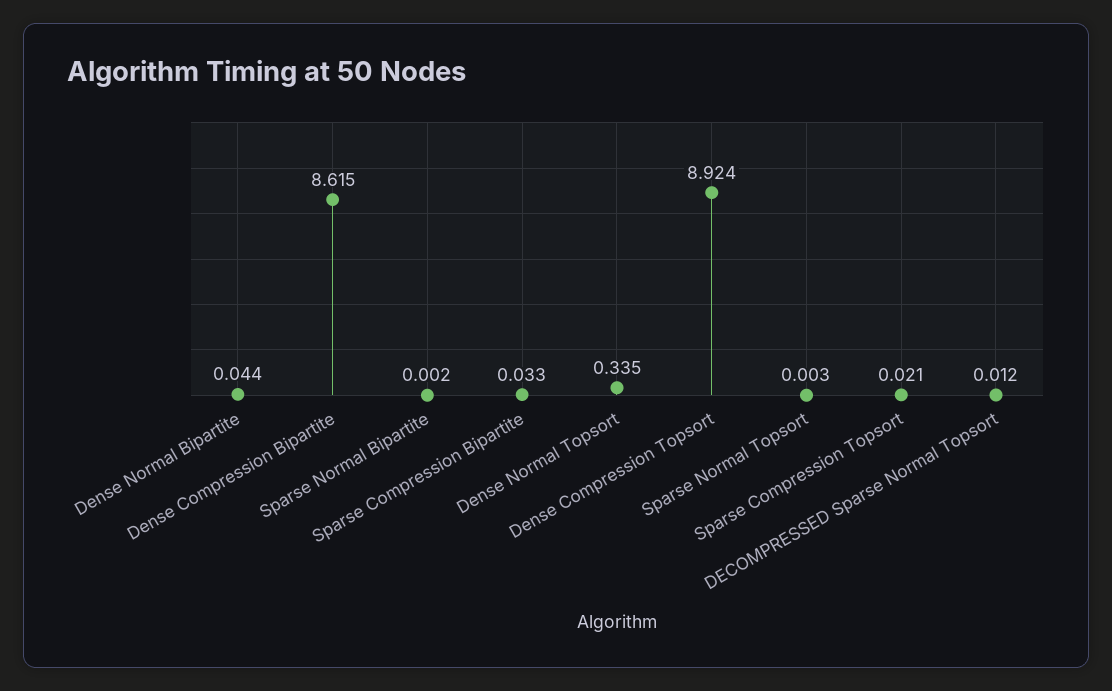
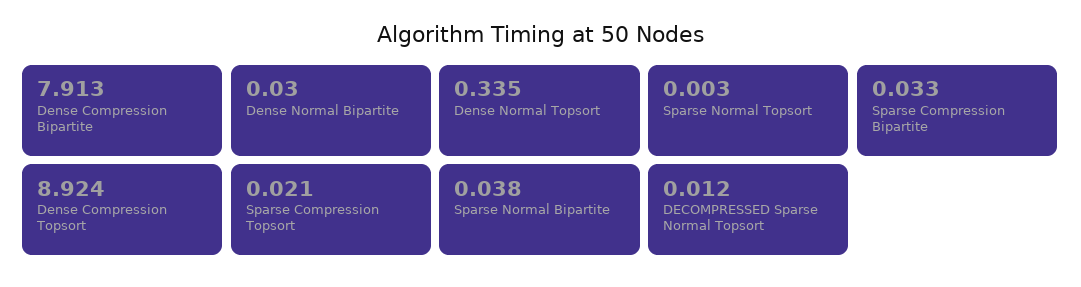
  {
-   "Dense Normal Bipartite": 0.044,
+   "Dense Normal Bipartite": 0.03,
-   "Dense Compression Bipartite": 8.615,
+   "Dense Compression Bipartite": 7.913,
-   "Sparse Normal Bipartite": 0.002,
+   "Sparse Normal Bipartite": 0.038,
    "Sparse Compression Bipartite": 0.033,
    "Dense Normal Topsort": 0.335,
    "Dense Compression Topsort": 8.924,
    "Sparse Normal Topsort": 0.003,
    "Sparse Compression Topsort": 0.021,
    "DECOMPRESSED Sparse Normal Topsort": 0.012
  }

